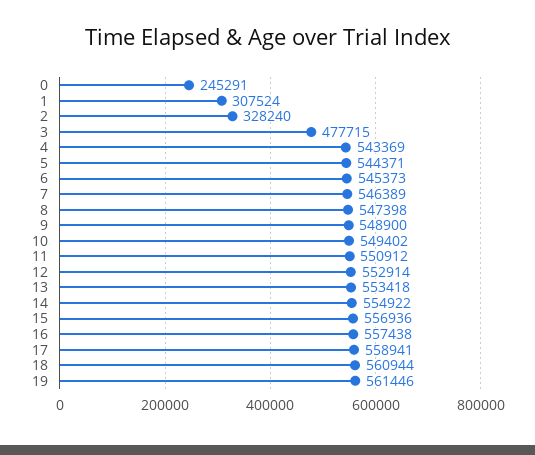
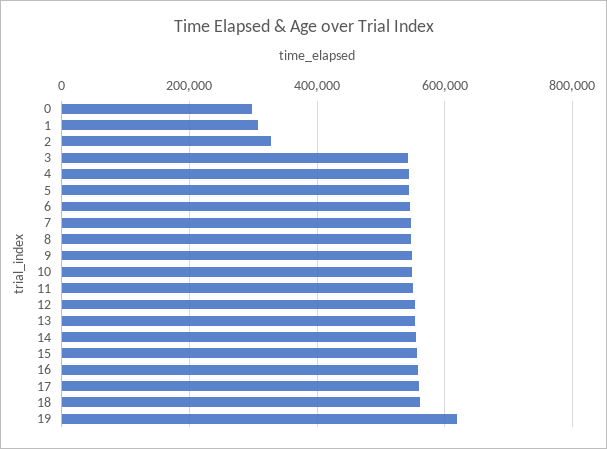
  {
-   "0": 245291,
+   "0": 300000,
    "1": 307524,
    "2": 328240,
-   "3": 477715,
+   "3": 540000,
    "4": 543369,
    "5": 544371,
    "6": 545373,
    "7": 546389,
    "8": 547398,
    "9": 548900,
    "10": 549402,
    "11": 550912,
    "12": 552914,
    "13": 553418,
    "14": 554922,
    "15": 556936,
    "16": 557438,
    "17": 558941,
    "18": 560944,
-   "19": 561446
+   "19": 620000
  }

